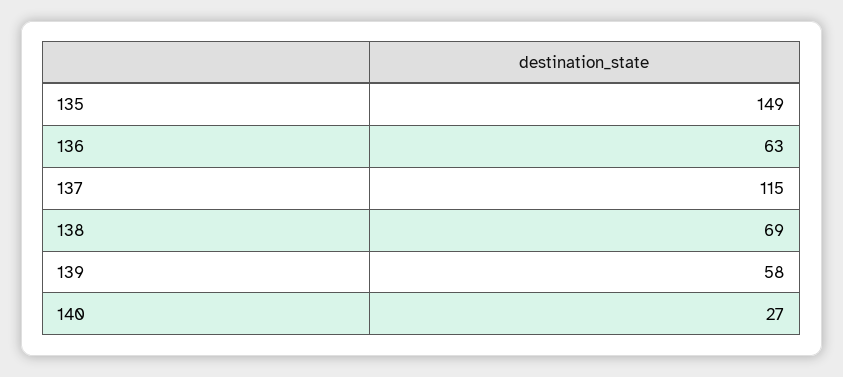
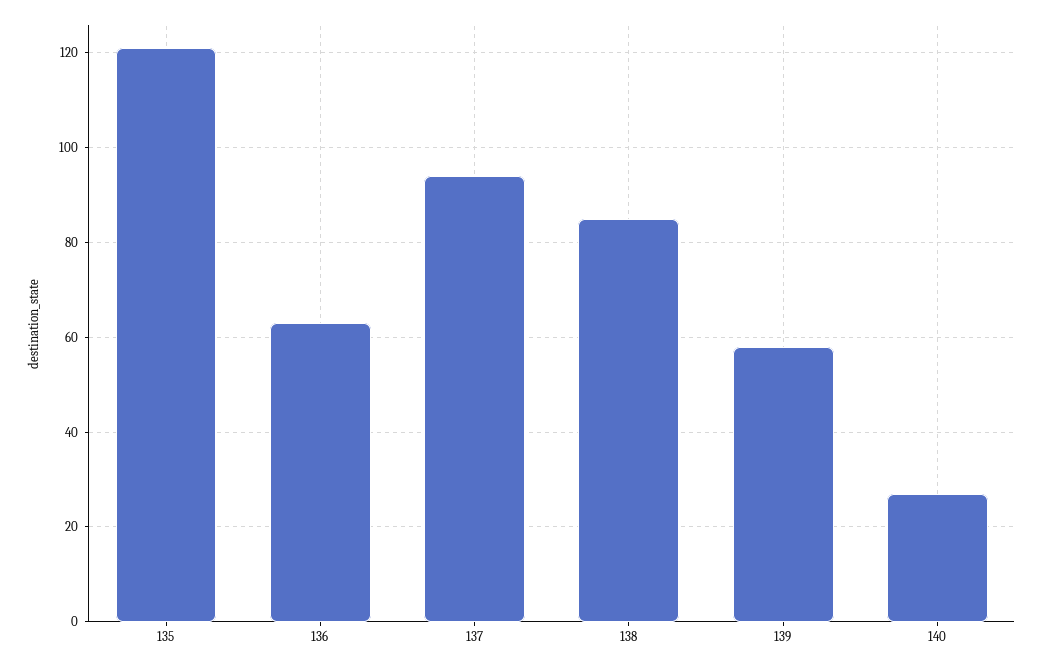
  {
-   "135": 149,
+   "135": 120,
    "136": 63,
-   "137": 115,
+   "137": 95,
-   "138": 69,
+   "138": 85,
    "139": 58,
    "140": 27
  }

